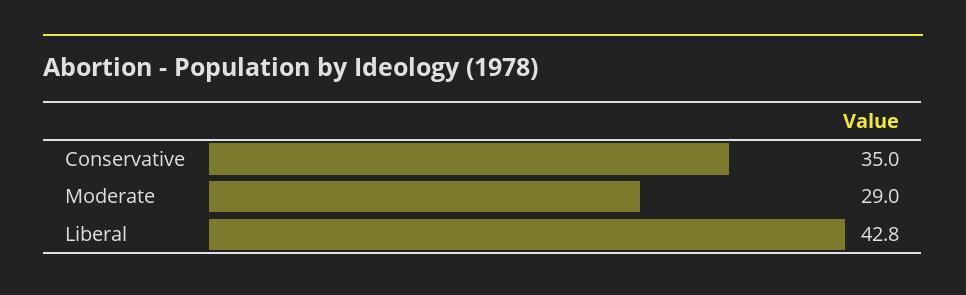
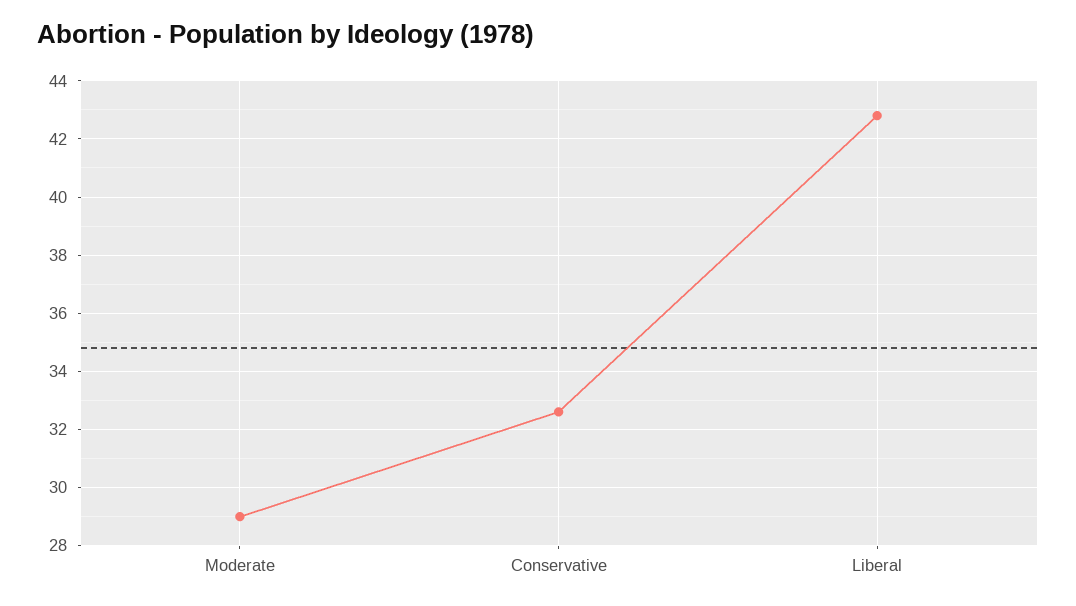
  {
-   "Conservative": 35,
+   "Conservative": 32.5,
    "Moderate": 29,
    "Liberal": 42.8
  }

